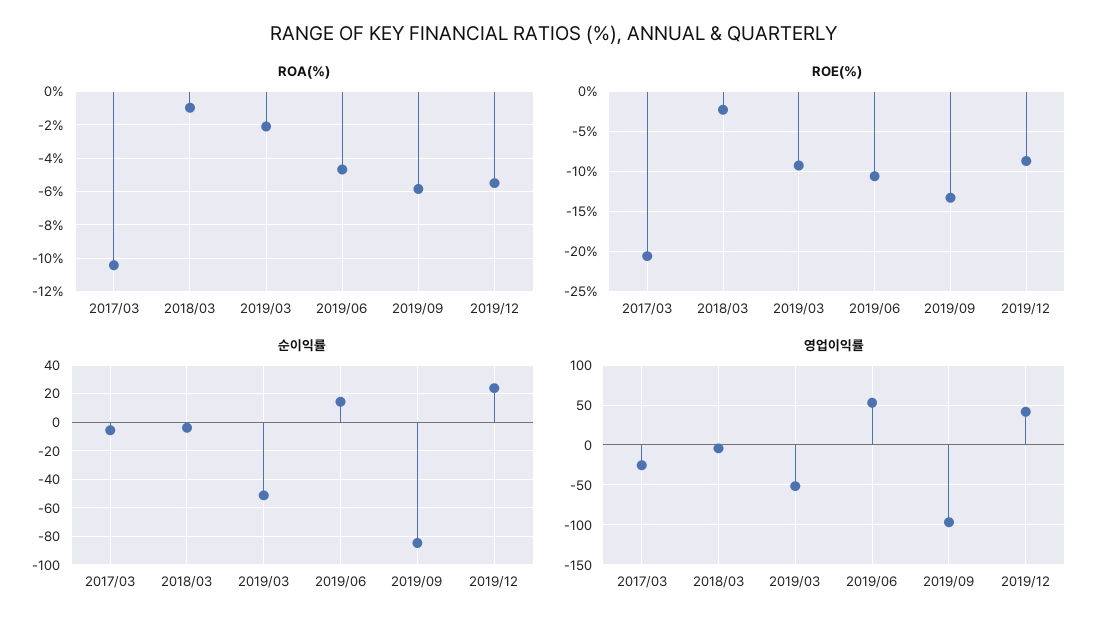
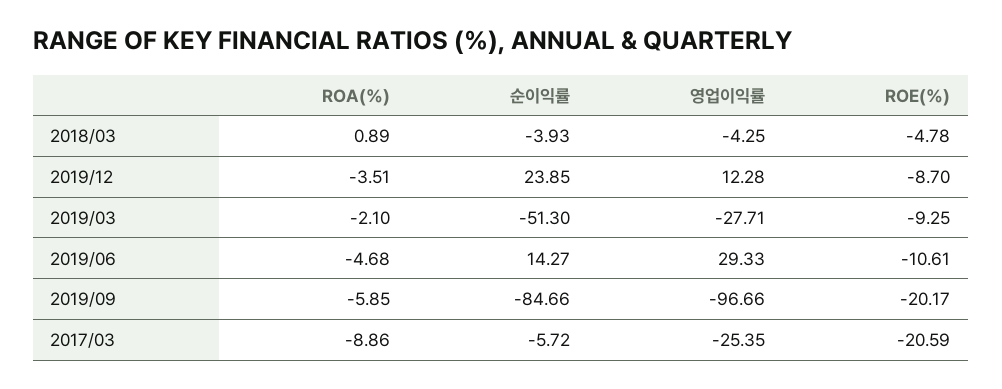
  {
    "ROA(%)": {
-     "2017/03": -10.5,
+     "2017/03": -8.86,
-     "2018/03": -1,
+     "2018/03": 0.89,
      "2019/03": -2.1,
      "2019/06": -4.68,
      "2019/09": -5.85,
-     "2019/12": -5.5
+     "2019/12": -3.51
    },
    "ROE(%)": {
      "2017/03": -20.59,
-     "2018/03": -2,
+     "2018/03": -4.78,
      "2019/03": -9.25,
      "2019/06": -10.61,
-     "2019/09": -13,
+     "2019/09": -20.17,
      "2019/12": -8.7
    },
    "순이익률": {
      "2017/03": -5.72,
      "2018/03": -3.93,
      "2019/03": -51.3,
      "2019/06": 14.27,
      "2019/09": -84.66,
      "2019/12": 23.85
    },
    "영업이익률": {
      "2017/03": -25.35,
      "2018/03": -4.25,
-     "2019/03": -50,
+     "2019/03": -27.71,
-     "2019/06": 50,
+     "2019/06": 29.33,
      "2019/09": -96.66,
-     "2019/12": 40
+     "2019/12": 12.28
    }
  }

